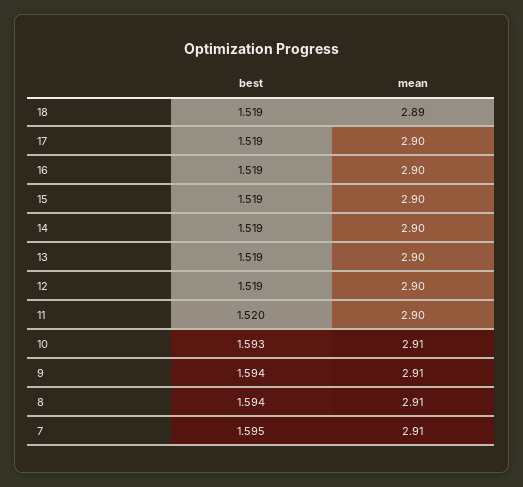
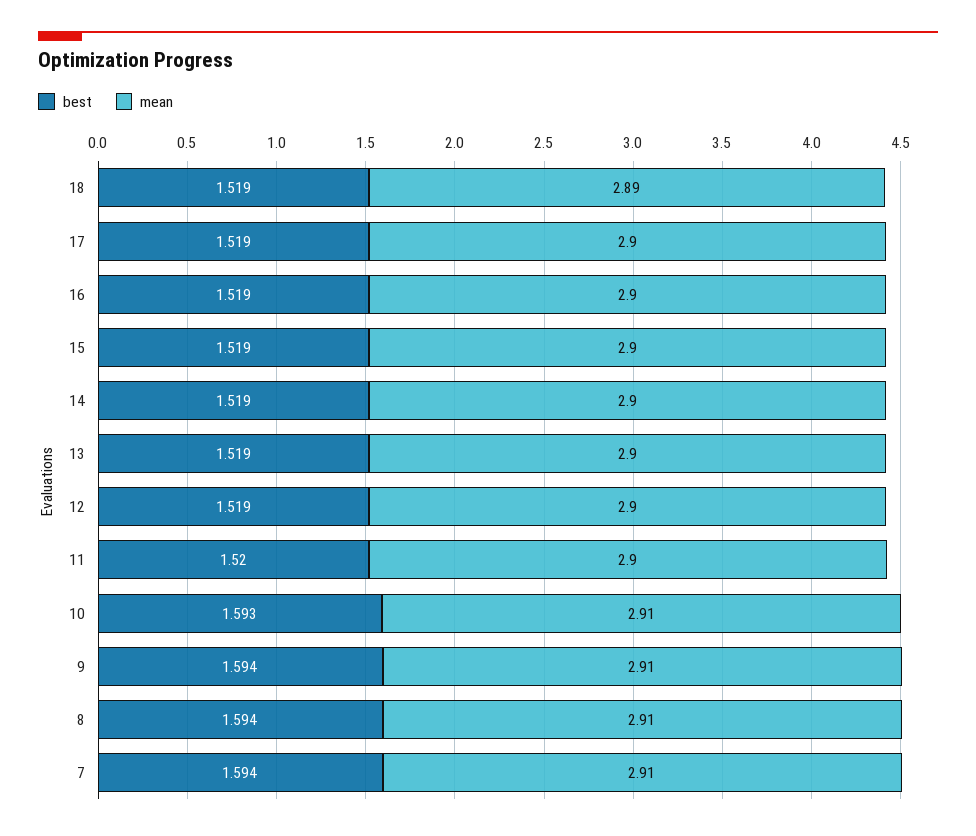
  {
    "best": {
      "18": 1.519,
      "17": 1.519,
      "16": 1.519,
      "15": 1.519,
      "14": 1.519,
      "13": 1.519,
      "12": 1.519,
      "11": 1.52,
      "10": 1.593,
      "9": 1.594,
      "8": 1.594,
-     "7": 1.595
+     "7": 1.594
    },
    "mean": {
      "18": 2.89,
      "17": 2.9,
      "16": 2.9,
      "15": 2.9,
      "14": 2.9,
      "13": 2.9,
      "12": 2.9,
      "11": 2.9,
      "10": 2.91,
      "9": 2.91,
      "8": 2.91,
      "7": 2.91
    }
  }

